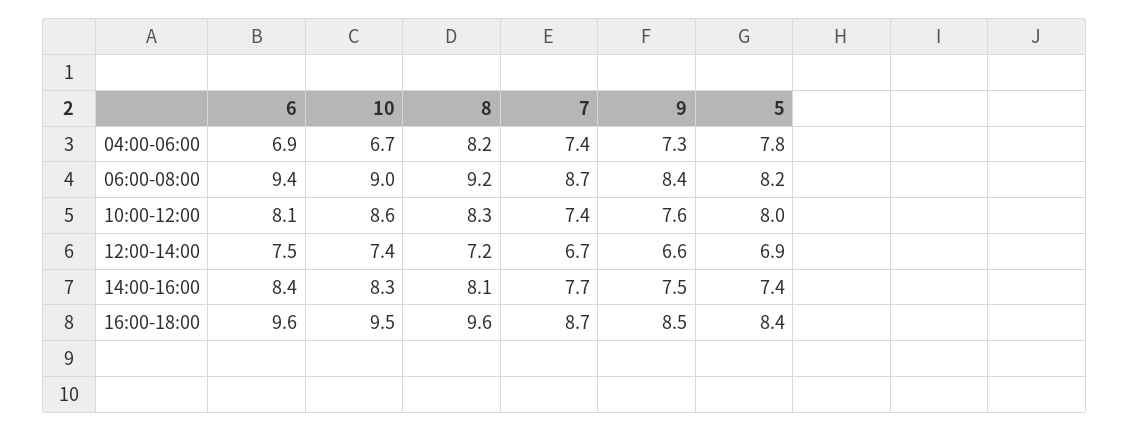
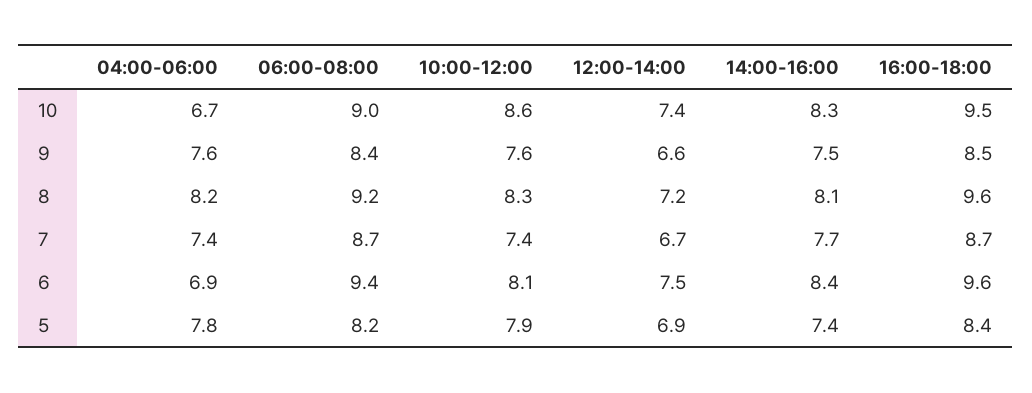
  {
    "6": {
      "04:00-06:00": 6.9,
      "06:00-08:00": 9.4,
      "10:00-12:00": 8.1,
      "12:00-14:00": 7.5,
      "14:00-16:00": 8.4,
      "16:00-18:00": 9.6
    },
    "10": {
      "04:00-06:00": 6.7,
      "06:00-08:00": 9,
      "10:00-12:00": 8.6,
      "12:00-14:00": 7.4,
      "14:00-16:00": 8.3,
      "16:00-18:00": 9.5
    },
    "8": {
      "04:00-06:00": 8.2,
      "06:00-08:00": 9.2,
      "10:00-12:00": 8.3,
      "12:00-14:00": 7.2,
      "14:00-16:00": 8.1,
      "16:00-18:00": 9.6
    },
    "7": {
      "04:00-06:00": 7.4,
      "06:00-08:00": 8.7,
      "10:00-12:00": 7.4,
      "12:00-14:00": 6.7,
      "14:00-16:00": 7.7,
      "16:00-18:00": 8.7
    },
    "9": {
-     "04:00-06:00": 7.3,
+     "04:00-06:00": 7.6,
      "06:00-08:00": 8.4,
      "10:00-12:00": 7.6,
      "12:00-14:00": 6.6,
      "14:00-16:00": 7.5,
      "16:00-18:00": 8.5
    },
    "5": {
      "04:00-06:00": 7.8,
      "06:00-08:00": 8.2,
-     "10:00-12:00": 8,
+     "10:00-12:00": 7.9,
      "12:00-14:00": 6.9,
      "14:00-16:00": 7.4,
      "16:00-18:00": 8.4
    }
  }

